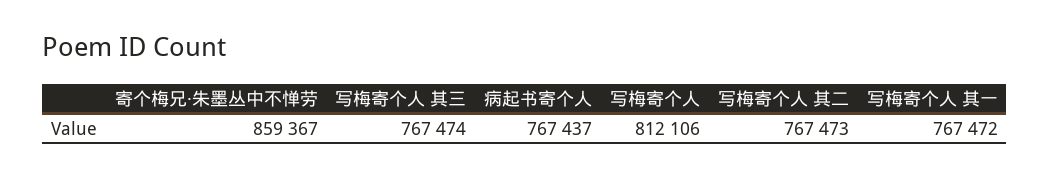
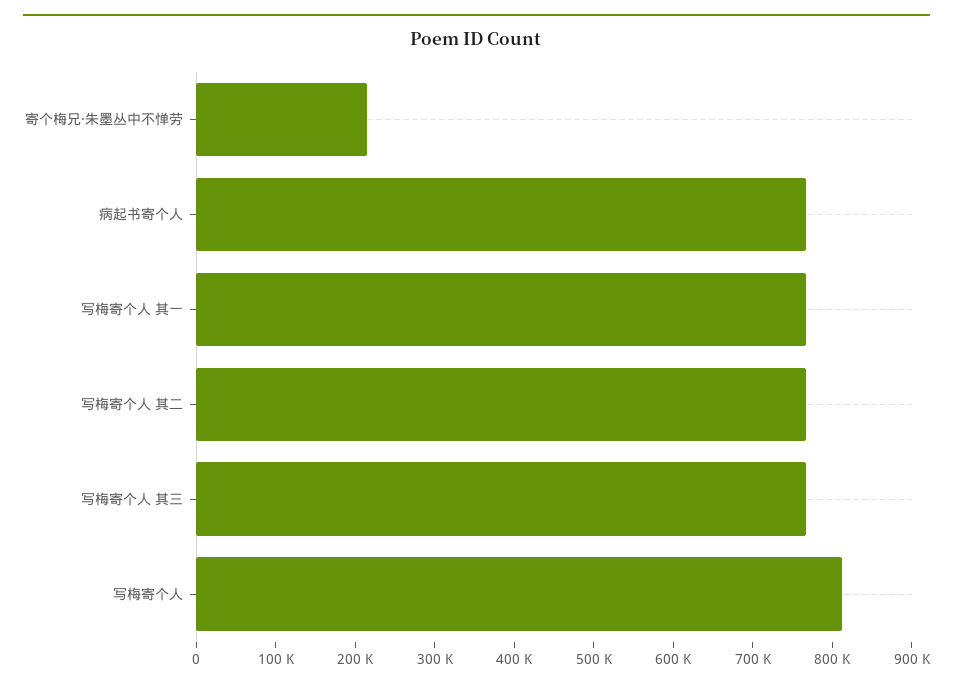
  {
-   "寄个梅兄·朱墨丛中不惮劳": 859367,
+   "寄个梅兄·朱墨丛中不惮劳": 220000,
    "写梅寄个人 其三": 767474,
    "病起书寄个人": 767437,
    "写梅寄个人": 812106,
    "写梅寄个人 其二": 767473,
    "写梅寄个人 其一": 767472
  }

